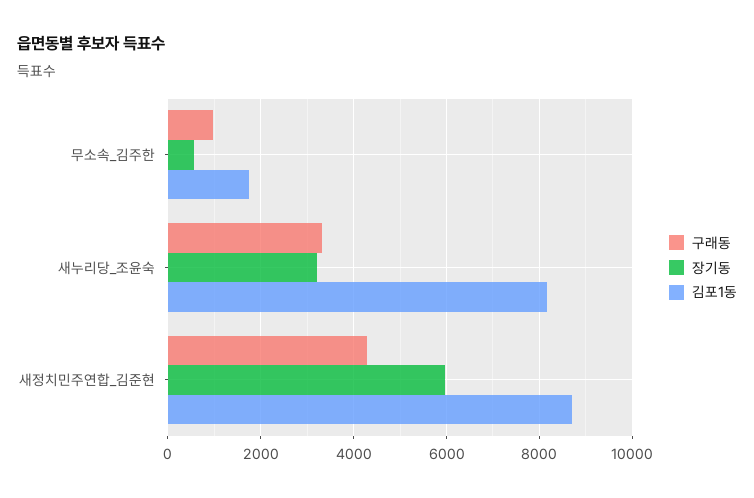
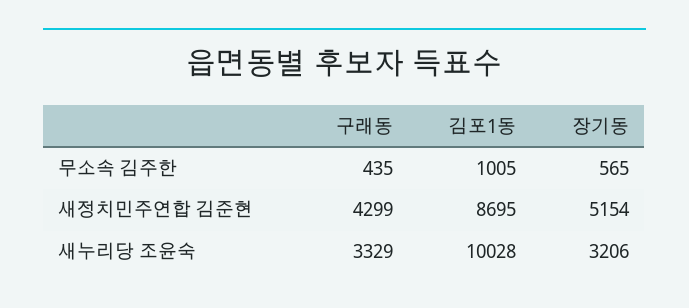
  {
    "구래동": {
-     "무소속_김주한": 1000,
+     "무소속_김주한": 435,
      "새누리당_조윤숙": 3329,
      "새정치민주연합_김준현": 4299
    },
    "장기동": {
      "무소속_김주한": 565,
      "새누리당_조윤숙": 3206,
-     "새정치민주연합_김준현": 6000
+     "새정치민주연합_김준현": 5154
    },
    "김포1동": {
-     "무소속_김주한": 1800,
+     "무소속_김주한": 1005,
-     "새누리당_조윤숙": 8200,
+     "새누리당_조윤숙": 10028,
      "새정치민주연합_김준현": 8695
    }
  }

